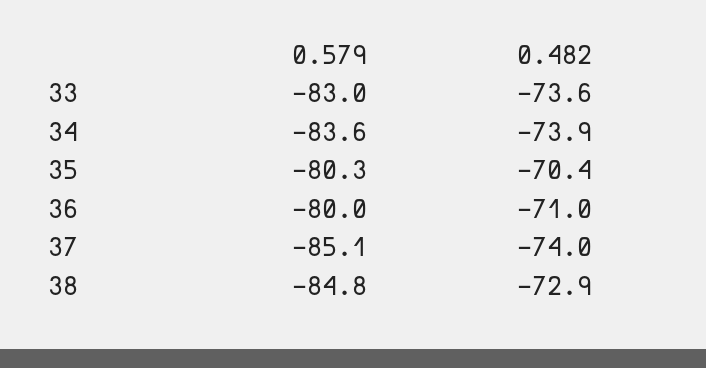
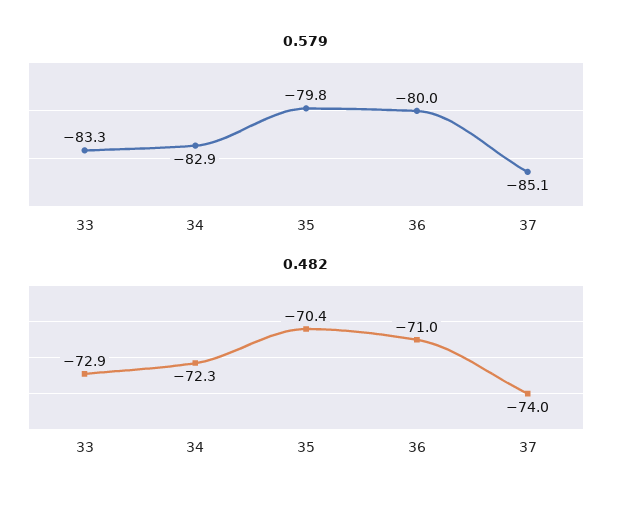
  {
    "0.579": {
-     "33": -83,
+     "33": -83.3,
-     "34": -83.6,
+     "34": -82.9,
-     "35": -80.3,
+     "35": -79.8,
      "36": -80,
-     "37": -85.1,
+     "37": -85.1
-     "38": -84.8
    },
    "0.482": {
-     "33": -73.6,
+     "33": -72.9,
-     "34": -73.9,
+     "34": -72.3,
      "35": -70.4,
      "36": -71,
-     "37": -74,
+     "37": -74
-     "38": -72.9
    }
  }

